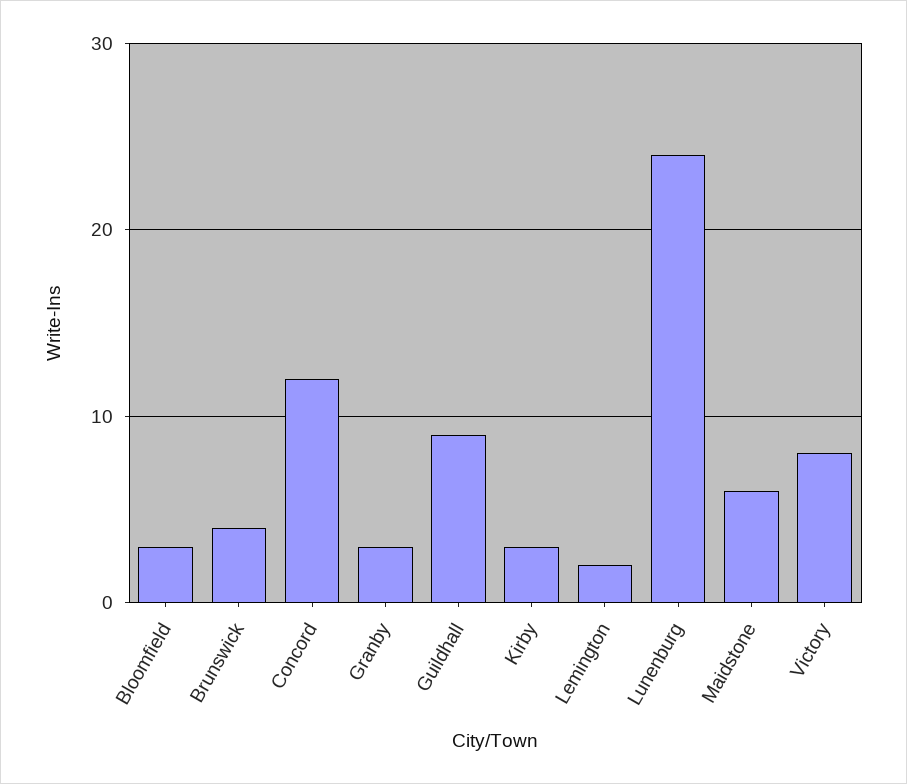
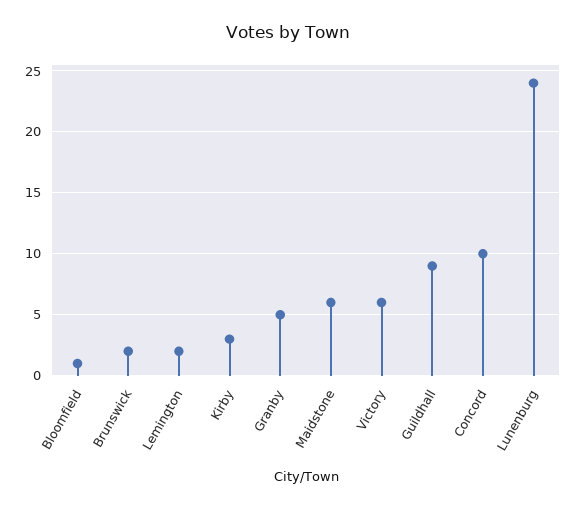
  {
-   "Bloomfield": 3,
+   "Bloomfield": 1,
-   "Brunswick": 4,
+   "Brunswick": 2,
-   "Concord": 12,
+   "Concord": 10,
-   "Granby": 3,
+   "Granby": 5,
    "Guildhall": 9,
    "Kirby": 3,
    "Lemington": 2,
    "Lunenburg": 24,
    "Maidstone": 6,
-   "Victory": 8
+   "Victory": 6
  }

